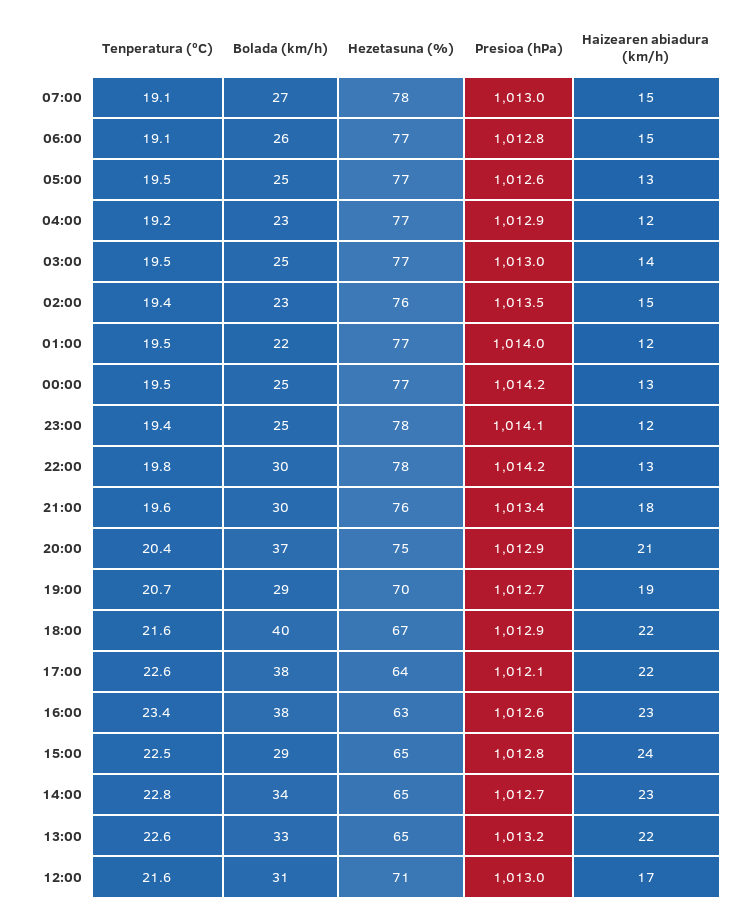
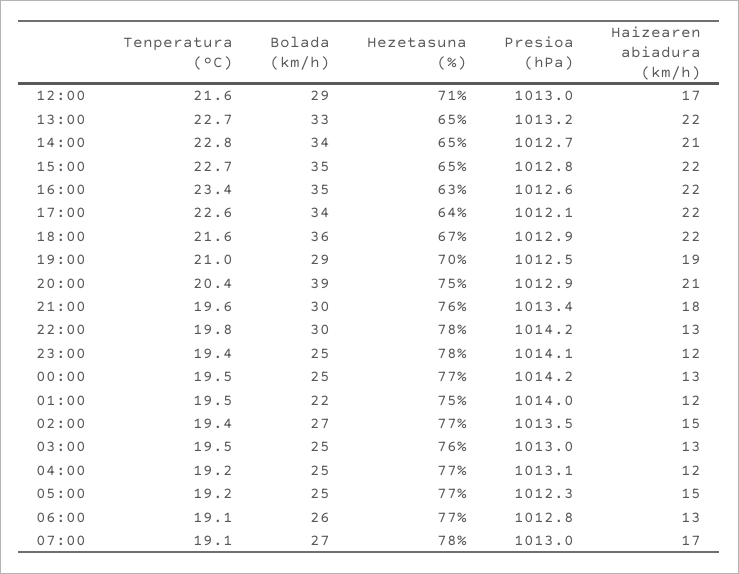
  {
    "Tenperatura (ºC)": {
      "07:00": 19.1,
      "06:00": 19.1,
-     "05:00": 19.5,
+     "05:00": 19.2,
      "04:00": 19.2,
      "03:00": 19.5,
      "02:00": 19.4,
      "01:00": 19.5,
      "00:00": 19.5,
      "23:00": 19.4,
      "22:00": 19.8,
      "21:00": 19.6,
      "20:00": 20.4,
-     "19:00": 20.7,
+     "19:00": 21,
      "18:00": 21.6,
      "17:00": 22.6,
      "16:00": 23.4,
-     "15:00": 22.5,
+     "15:00": 22.7,
      "14:00": 22.8,
-     "13:00": 22.6,
+     "13:00": 22.7,
      "12:00": 21.6
    },
    "Bolada (km/h)": {
      "07:00": 27,
      "06:00": 26,
      "05:00": 25,
-     "04:00": 23,
+     "04:00": 25,
      "03:00": 25,
-     "02:00": 23,
+     "02:00": 27,
      "01:00": 22,
      "00:00": 25,
      "23:00": 25,
      "22:00": 30,
      "21:00": 30,
-     "20:00": 37,
+     "20:00": 39,
      "19:00": 29,
-     "18:00": 40,
+     "18:00": 36,
-     "17:00": 38,
+     "17:00": 34,
-     "16:00": 38,
+     "16:00": 35,
-     "15:00": 29,
+     "15:00": 35,
      "14:00": 34,
      "13:00": 33,
-     "12:00": 31
+     "12:00": 29
    },
    "Hezetasuna (%)": {
      "07:00": 78,
      "06:00": 77,
      "05:00": 77,
      "04:00": 77,
-     "03:00": 77,
+     "03:00": 76,
-     "02:00": 76,
+     "02:00": 77,
-     "01:00": 77,
+     "01:00": 75,
      "00:00": 77,
      "23:00": 78,
      "22:00": 78,
      "21:00": 76,
      "20:00": 75,
      "19:00": 70,
      "18:00": 67,
      "17:00": 64,
      "16:00": 63,
      "15:00": 65,
      "14:00": 65,
      "13:00": 65,
      "12:00": 71
    },
    "Presioa (hPa)": {
      "07:00": 1013,
      "06:00": 1012.8,
-     "05:00": 1012.6,
+     "05:00": 1012.3,
-     "04:00": 1012.9,
+     "04:00": 1013.1,
      "03:00": 1013,
      "02:00": 1013.5,
      "01:00": 1014,
      "00:00": 1014.2,
      "23:00": 1014.1,
      "22:00": 1014.2,
      "21:00": 1013.4,
      "20:00": 1012.9,
-     "19:00": 1012.7,
+     "19:00": 1012.5,
      "18:00": 1012.9,
      "17:00": 1012.1,
      "16:00": 1012.6,
      "15:00": 1012.8,
      "14:00": 1012.7,
      "13:00": 1013.2,
      "12:00": 1013
    },
    "Haizearen abiadura (km/h)": {
-     "07:00": 15,
+     "07:00": 17,
-     "06:00": 15,
+     "06:00": 13,
-     "05:00": 13,
+     "05:00": 15,
      "04:00": 12,
-     "03:00": 14,
+     "03:00": 13,
      "02:00": 15,
      "01:00": 12,
      "00:00": 13,
      "23:00": 12,
      "22:00": 13,
      "21:00": 18,
      "20:00": 21,
      "19:00": 19,
      "18:00": 22,
      "17:00": 22,
-     "16:00": 23,
+     "16:00": 22,
-     "15:00": 24,
+     "15:00": 22,
-     "14:00": 23,
+     "14:00": 21,
      "13:00": 22,
      "12:00": 17
    }
  }

